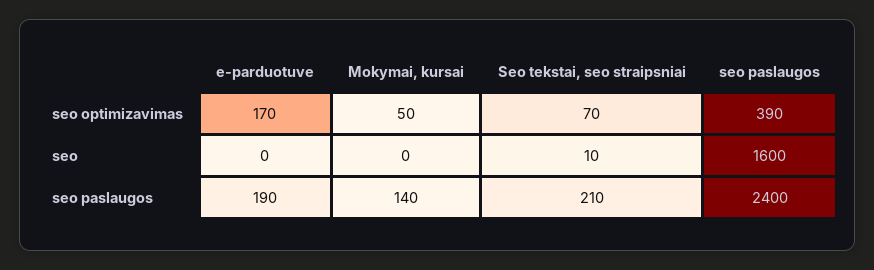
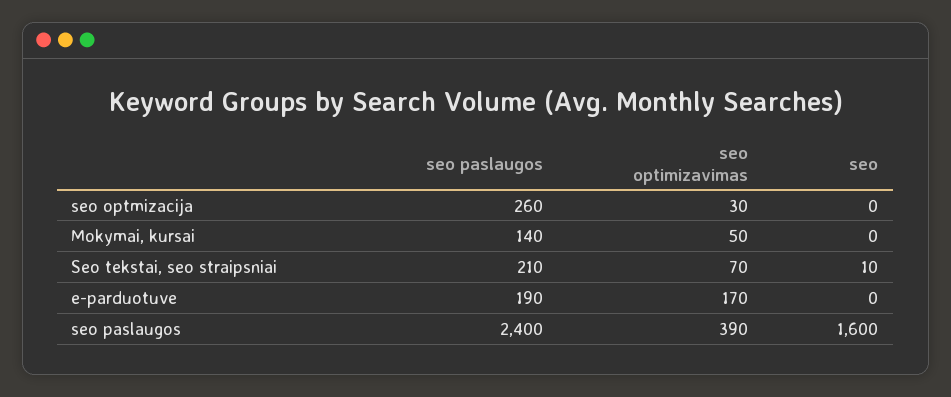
  {
    "e-parduotuve": {
      "seo optimizavimas": 170,
      "seo": 0,
      "seo paslaugos": 190
    },
    "Mokymai, kursai": {
      "seo optimizavimas": 50,
      "seo": 0,
      "seo paslaugos": 140
    },
    "Seo tekstai, seo straipsniai": {
      "seo optimizavimas": 70,
      "seo": 10,
      "seo paslaugos": 210
    },
    "seo paslaugos": {
      "seo optimizavimas": 390,
      "seo": 1600,
      "seo paslaugos": 2400
-   }
+   },
+   "seo optmizacija": {
+     "seo paslaugos": 260,
+     "seo optimizavimas": 30,
+     "seo": 0
+   }
  }

